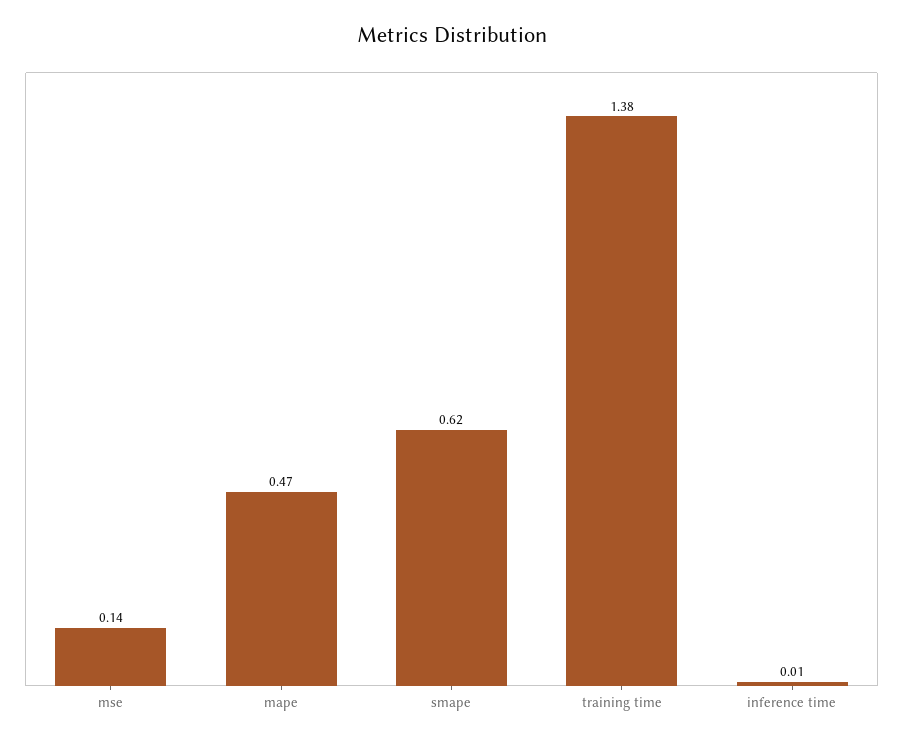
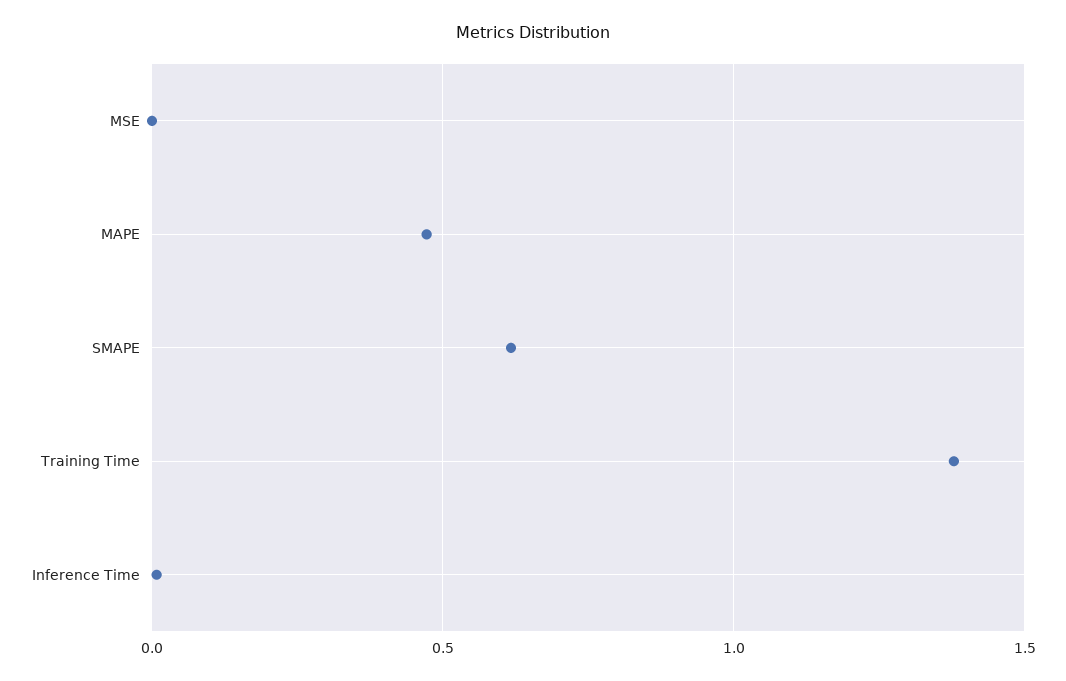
  {
-   "mse": 0.14,
+   "mse": 0,
    "mape": 0.47,
    "smape": 0.62,
    "training time": 1.38,
    "inference time": 0.01
  }

